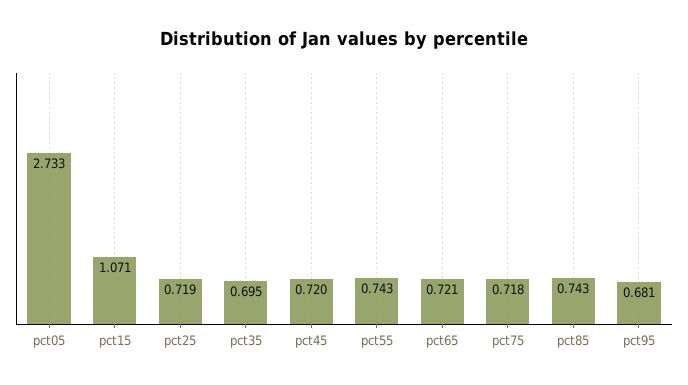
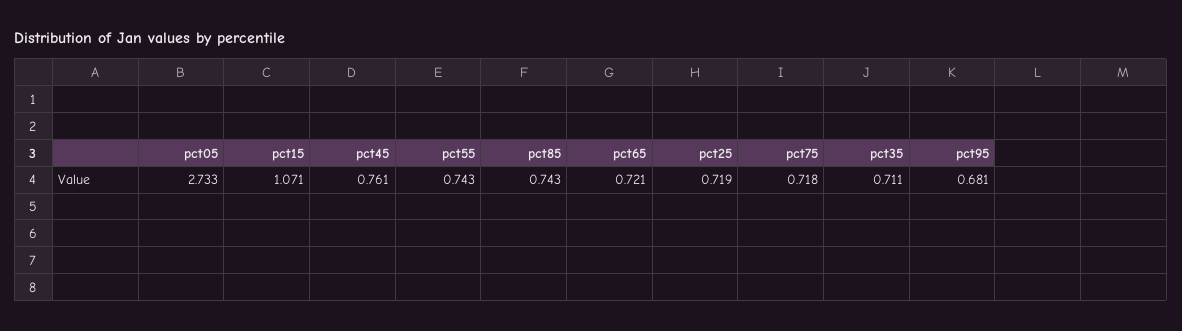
  {
    "pct05": 2.733,
    "pct15": 1.071,
    "pct25": 0.719,
-   "pct35": 0.695,
+   "pct35": 0.711,
-   "pct45": 0.72,
+   "pct45": 0.761,
    "pct55": 0.743,
    "pct65": 0.721,
    "pct75": 0.718,
    "pct85": 0.743,
    "pct95": 0.681
  }

